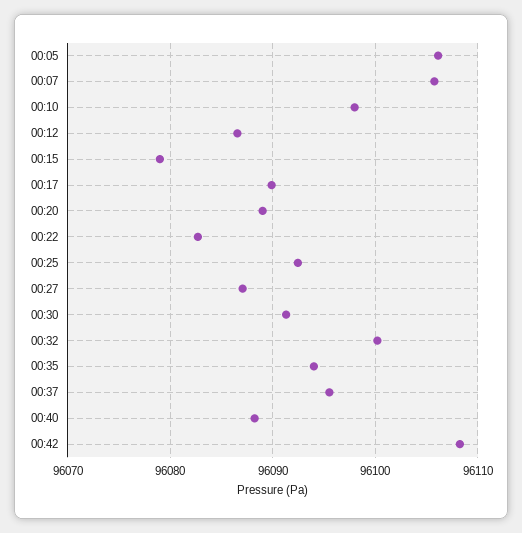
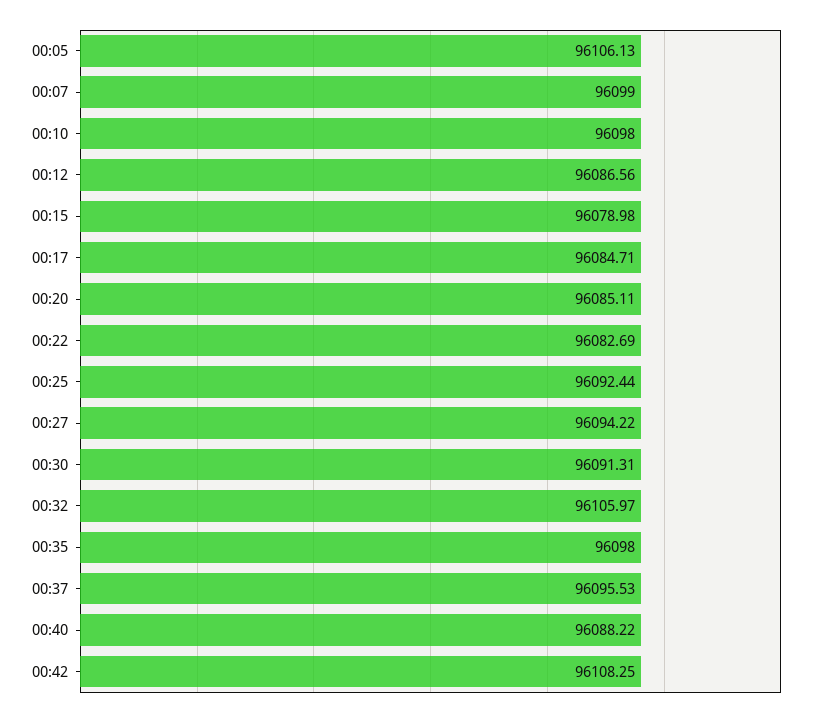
  {
    "00:05": 96106.13,
-   "00:07": 96106,
+   "00:07": 96099,
    "00:10": 96098,
    "00:12": 96086.56,
    "00:15": 96078.98,
-   "00:17": 96090,
+   "00:17": 96084.71,
-   "00:20": 96089,
+   "00:20": 96085.11,
    "00:22": 96082.69,
    "00:25": 96092.44,
-   "00:27": 96087,
+   "00:27": 96094.22,
    "00:30": 96091.31,
-   "00:32": 96100,
+   "00:32": 96105.97,
-   "00:35": 96094,
+   "00:35": 96098,
    "00:37": 96095.53,
    "00:40": 96088.22,
    "00:42": 96108.25
  }

